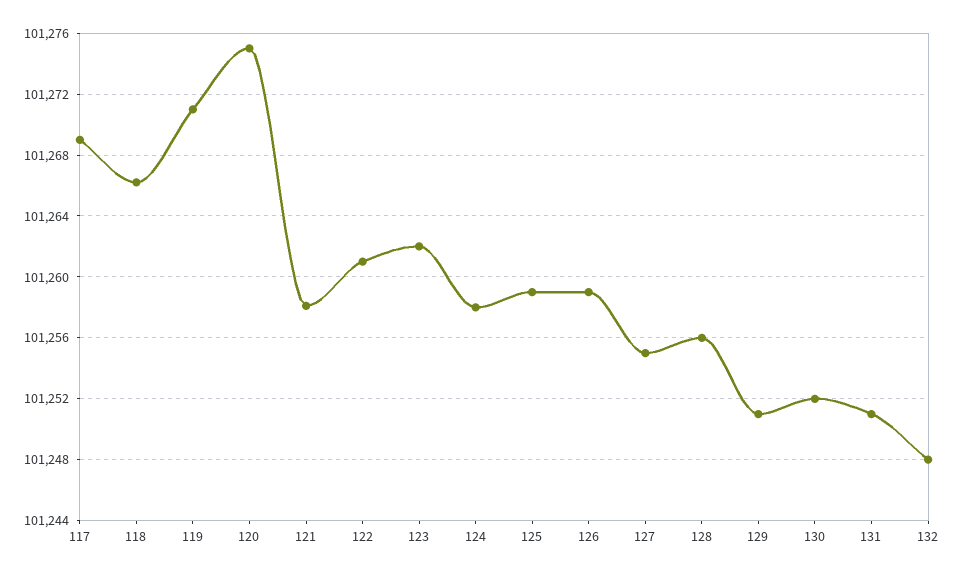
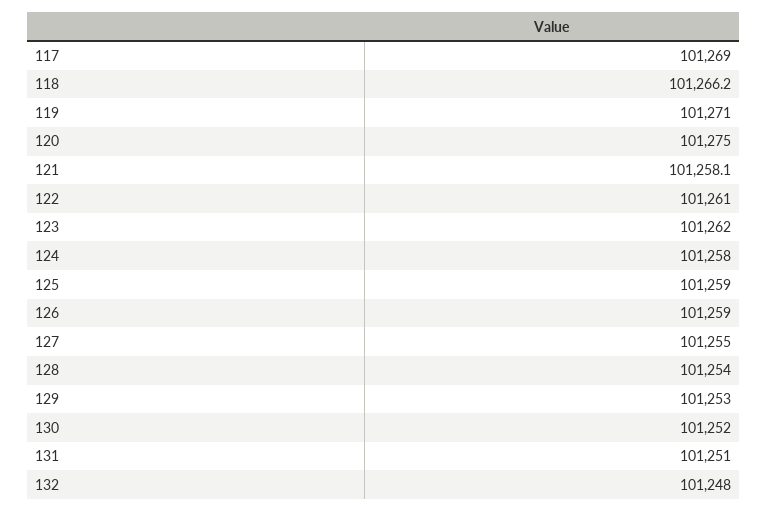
  {
    "117": 101269,
    "118": 101266.2,
    "119": 101271,
    "120": 101275,
    "121": 101258.1,
    "122": 101261,
    "123": 101262,
    "124": 101258,
    "125": 101259,
    "126": 101259,
    "127": 101255,
-   "128": 101256,
+   "128": 101254,
-   "129": 101251,
+   "129": 101253,
    "130": 101252,
    "131": 101251,
    "132": 101248
  }

